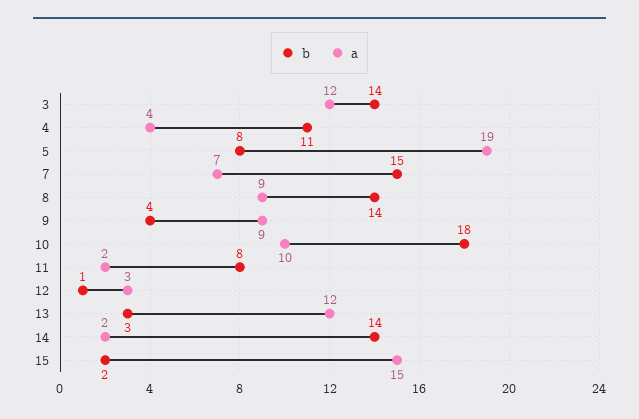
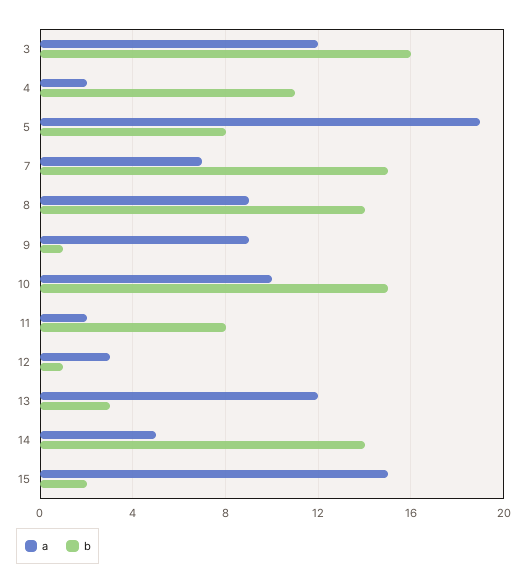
  {
    "b": {
-     "3": 14,
+     "3": 16,
      "4": 11,
      "5": 8,
      "7": 15,
      "8": 14,
-     "9": 4,
+     "9": 1,
-     "10": 18,
+     "10": 15,
      "11": 8,
      "12": 1,
      "13": 3,
      "14": 14,
      "15": 2
    },
    "a": {
      "3": 12,
-     "4": 4,
+     "4": 2,
      "5": 19,
      "7": 7,
      "8": 9,
      "9": 9,
      "10": 10,
      "11": 2,
      "12": 3,
      "13": 12,
-     "14": 2,
+     "14": 5,
      "15": 15
    }
  }

